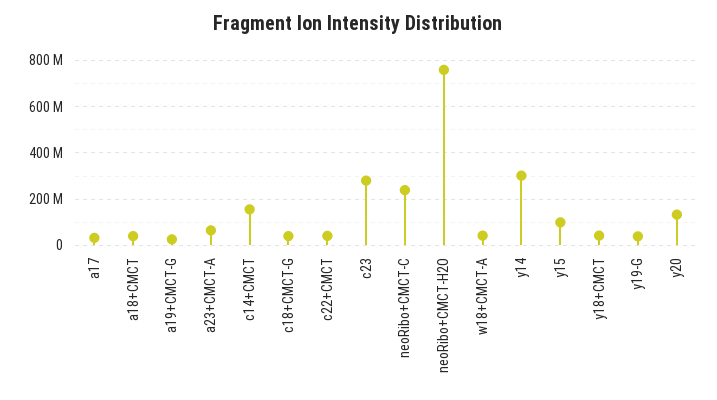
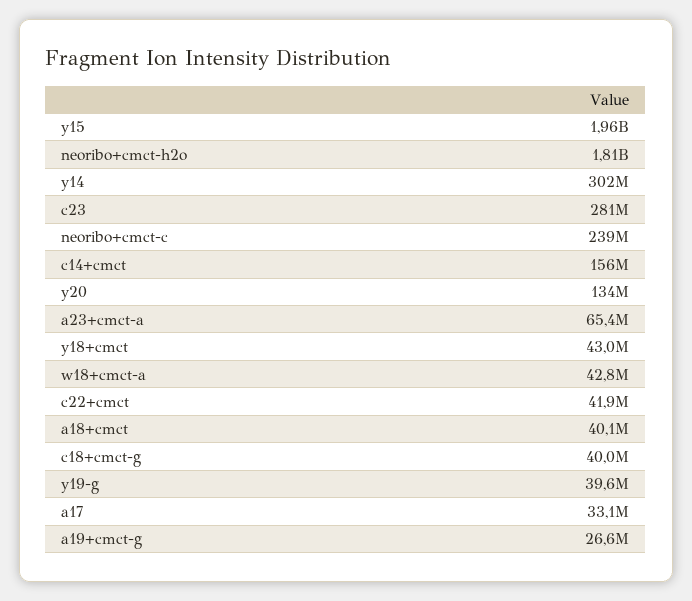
  {
    "a17": 33100000,
    "a18+CMCT": 40100000,
    "a19+CMCT-G": 26600000,
    "a23+CMCT-A": 65400000,
    "c14+CMCT": 156000000,
    "c18+CMCT-G": 40000000,
    "c22+CMCT": 41900000,
    "c23": 281000000,
    "neoRibo+CMCT-C": 239000000,
-   "neoRibo+CMCT-H2O": 750000000,
+   "neoRibo+CMCT-H2O": 1810000000,
    "w18+CMCT-A": 42800000,
    "y14": 302000000,
-   "y15": 100000000,
+   "y15": 1960000000,
    "y18+CMCT": 43000000,
    "y19-G": 39600000,
    "y20": 134000000
  }

